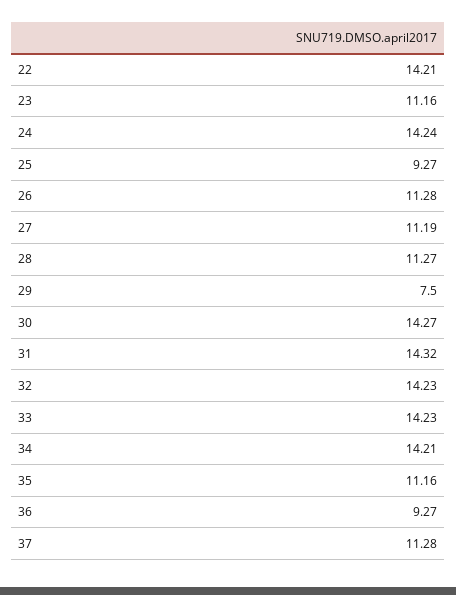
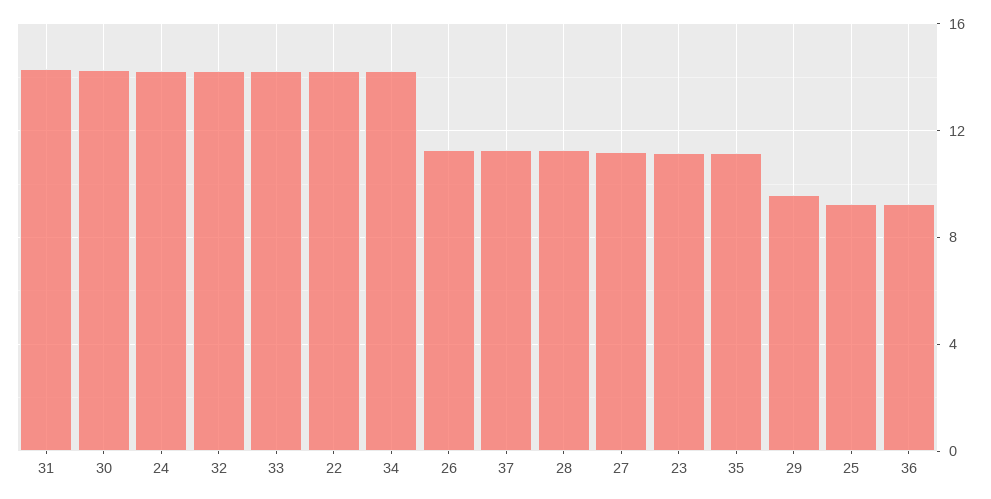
  {
    "22": 14.21,
    "23": 11.16,
    "24": 14.24,
    "25": 9.27,
    "26": 11.28,
    "27": 11.19,
    "28": 11.27,
-   "29": 7.5,
+   "29": 9.5,
    "30": 14.27,
    "31": 14.32,
    "32": 14.23,
    "33": 14.23,
    "34": 14.21,
    "35": 11.16,
    "36": 9.27,
    "37": 11.28
  }

